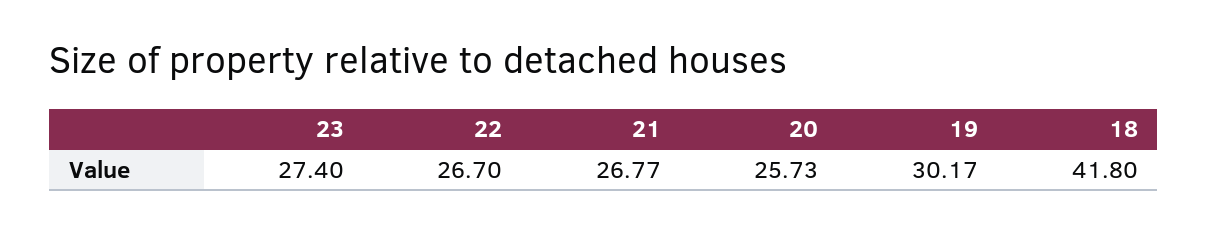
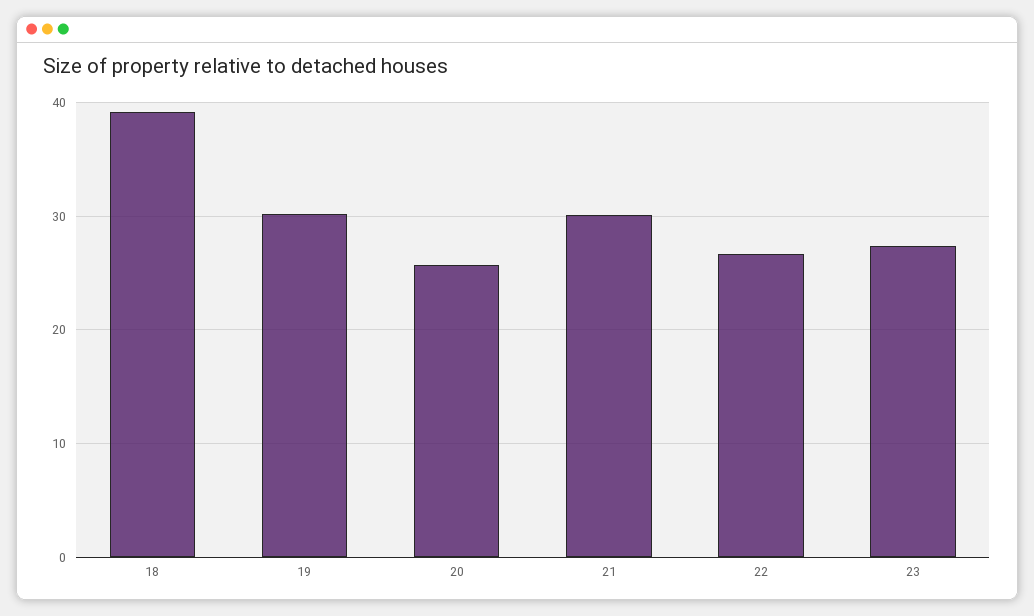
  {
    "23": 27.4,
    "22": 26.7,
-   "21": 26.77,
+   "21": 30,
    "20": 25.73,
    "19": 30.17,
-   "18": 41.8
+   "18": 39
  }

